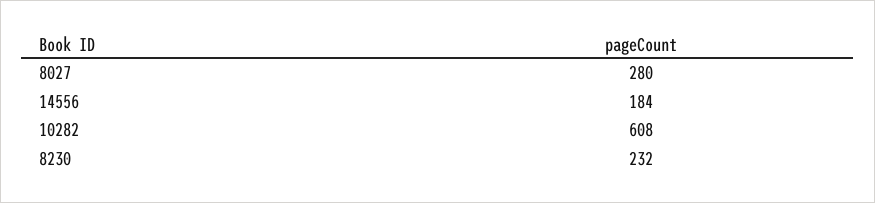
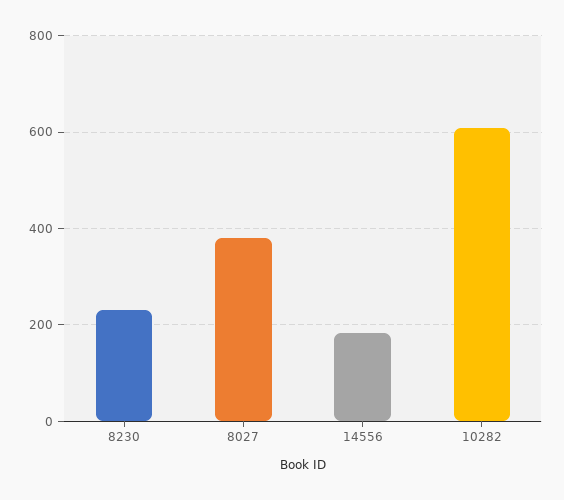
  {
-   "8027": 280,
+   "8027": 380,
    "14556": 184,
    "10282": 608,
    "8230": 232
  }

